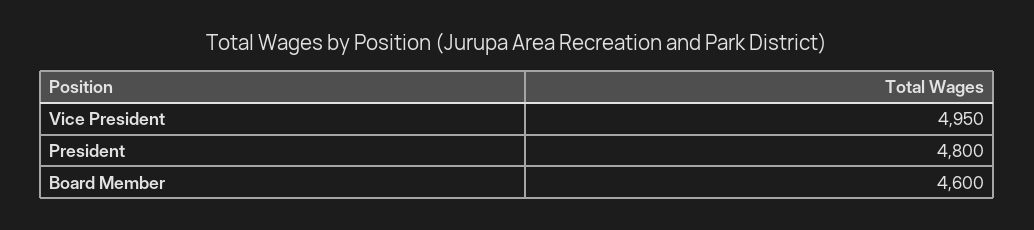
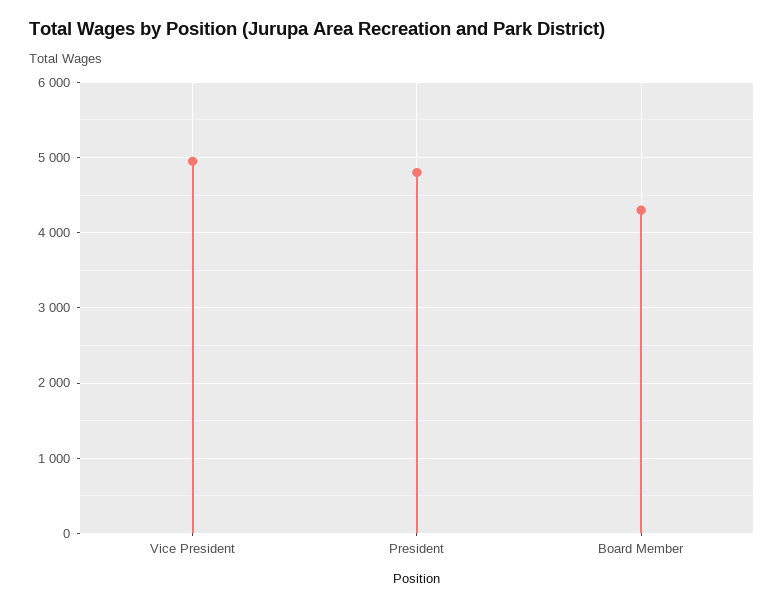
  {
    "Vice President": 4950,
    "President": 4800,
-   "Board Member": 4600
+   "Board Member": 4300
  }

